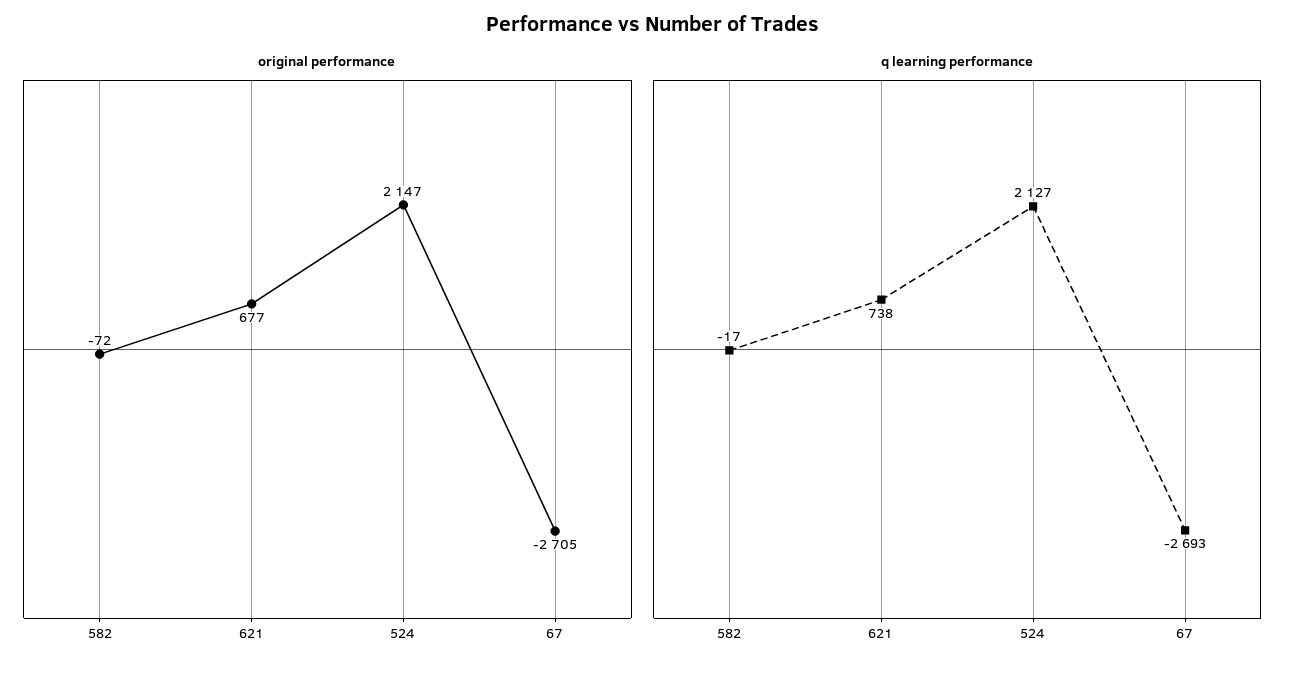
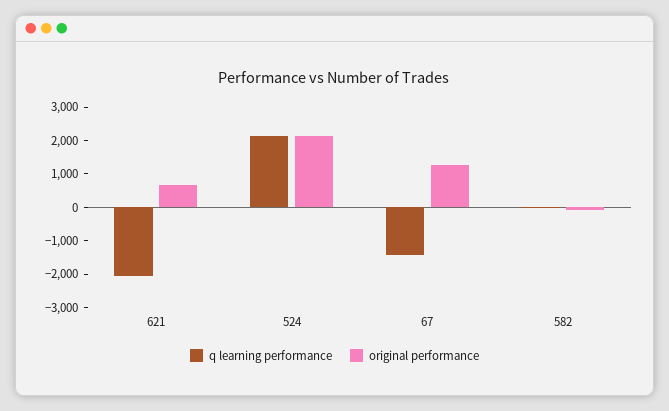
  {
    "original performance": {
      "582": -72,
      "621": 677,
      "524": 2147,
-     "67": -2705
+     "67": 1250
    },
    "q learning performance": {
      "582": -17,
-     "621": 738,
+     "621": -2000,
      "524": 2127,
-     "67": -2693
+     "67": -1500
    }
  }

